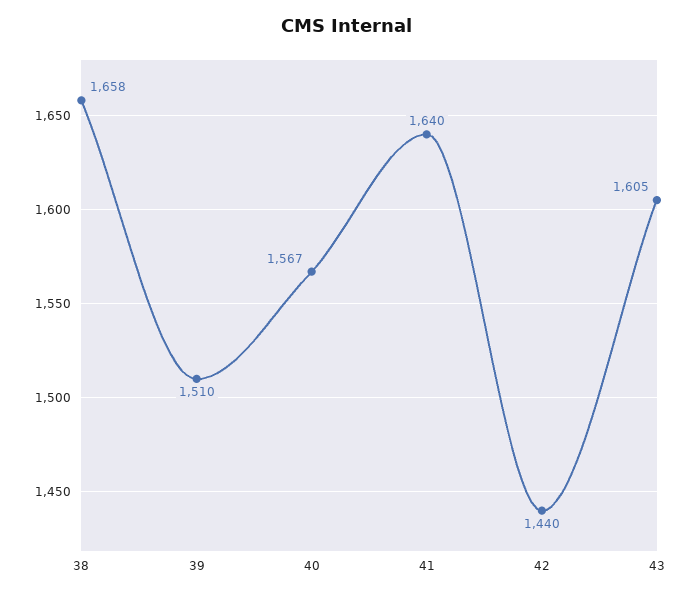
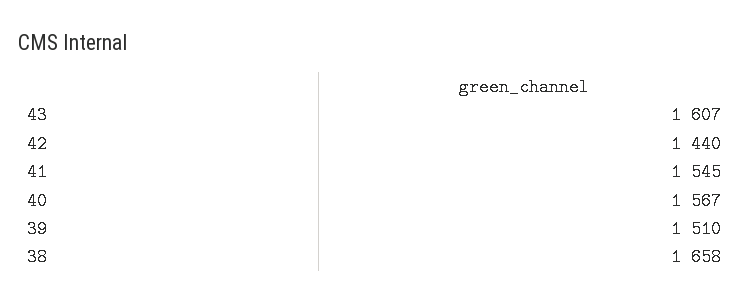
  {
    "38": 1658,
    "39": 1510,
    "40": 1567,
-   "41": 1640,
+   "41": 1545,
    "42": 1440,
-   "43": 1605
+   "43": 1607
  }

